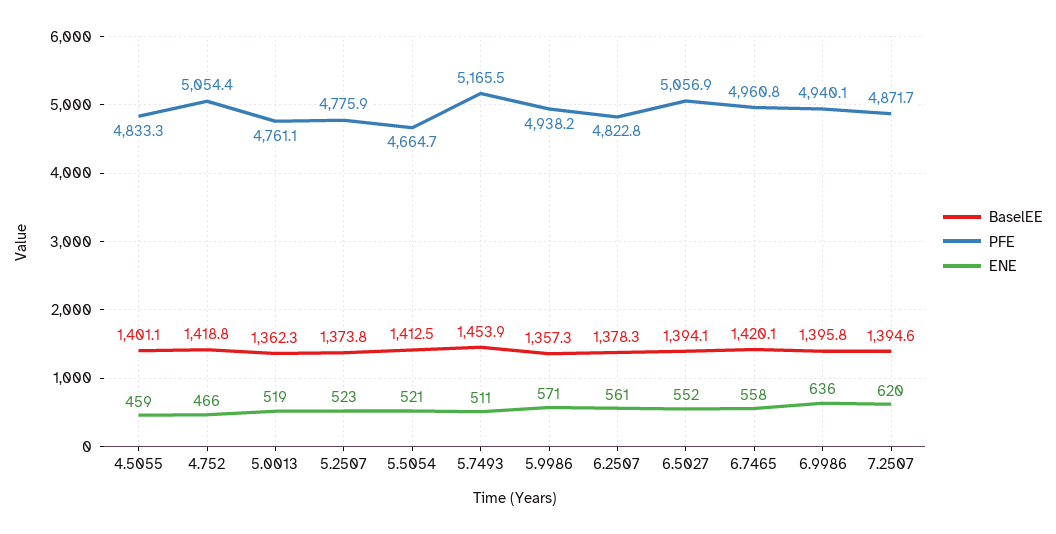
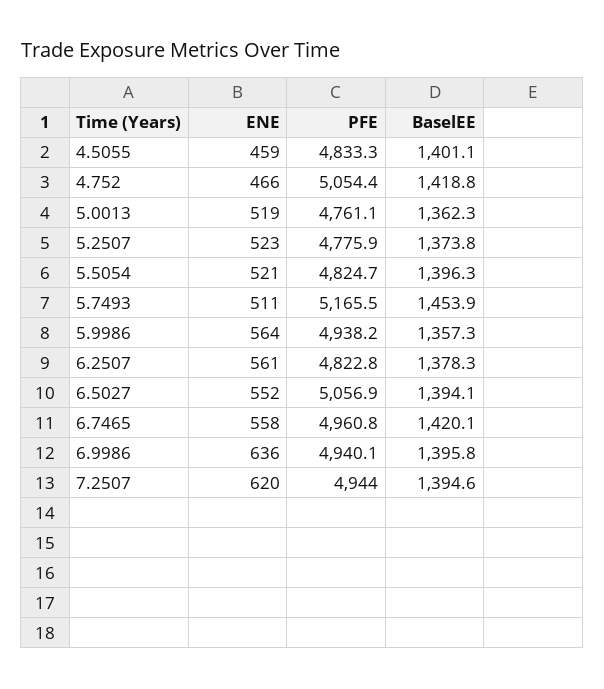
  {
    "BaselEE": {
      "4.5055": 1401.1,
      "4.752": 1418.8,
      "5.0013": 1362.3,
      "5.2507": 1373.8,
-     "5.5054": 1412.5,
+     "5.5054": 1396.3,
      "5.7493": 1453.9,
      "5.9986": 1357.3,
      "6.2507": 1378.3,
      "6.5027": 1394.1,
      "6.7465": 1420.1,
      "6.9986": 1395.8,
      "7.2507": 1394.6
    },
    "PFE": {
      "4.5055": 4833.3,
      "4.752": 5054.4,
      "5.0013": 4761.1,
      "5.2507": 4775.9,
-     "5.5054": 4664.7,
+     "5.5054": 4824.7,
      "5.7493": 5165.5,
      "5.9986": 4938.2,
      "6.2507": 4822.8,
      "6.5027": 5056.9,
      "6.7465": 4960.8,
      "6.9986": 4940.1,
-     "7.2507": 4871.7
+     "7.2507": 4944
    },
    "ENE": {
      "4.5055": 459,
      "4.752": 466,
      "5.0013": 519,
      "5.2507": 523,
      "5.5054": 521,
      "5.7493": 511,
-     "5.9986": 571,
+     "5.9986": 564,
      "6.2507": 561,
      "6.5027": 552,
      "6.7465": 558,
      "6.9986": 636,
      "7.2507": 620
    }
  }

